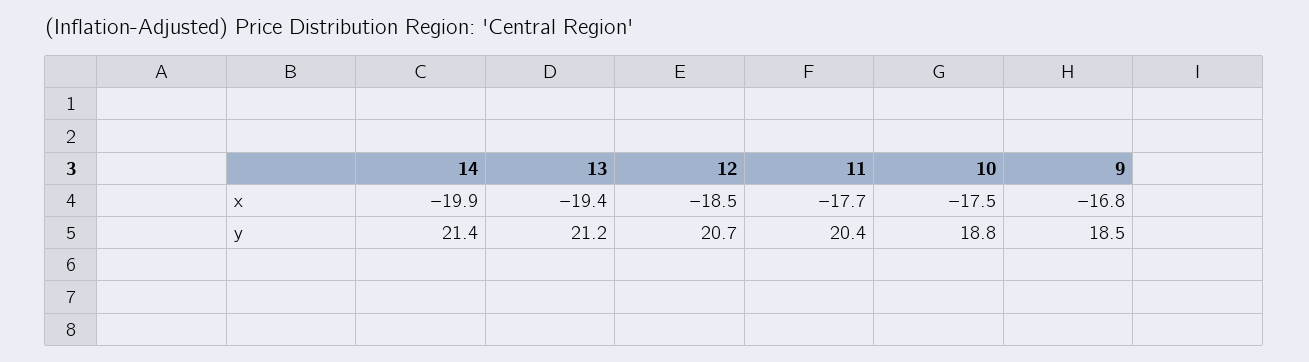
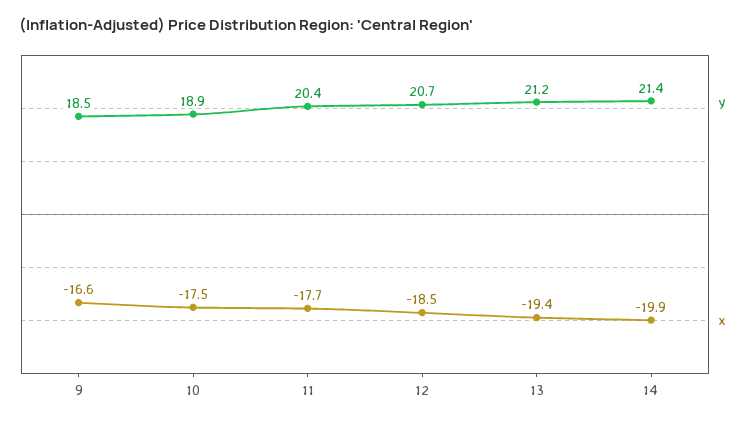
  {
    "x": {
      "14": -19.9,
      "13": -19.4,
      "12": -18.5,
      "11": -17.7,
      "10": -17.5,
-     "9": -16.8
+     "9": -16.6
    },
    "y": {
      "14": 21.4,
      "13": 21.2,
      "12": 20.7,
      "11": 20.4,
-     "10": 18.8,
+     "10": 18.9,
      "9": 18.5
    }
  }

